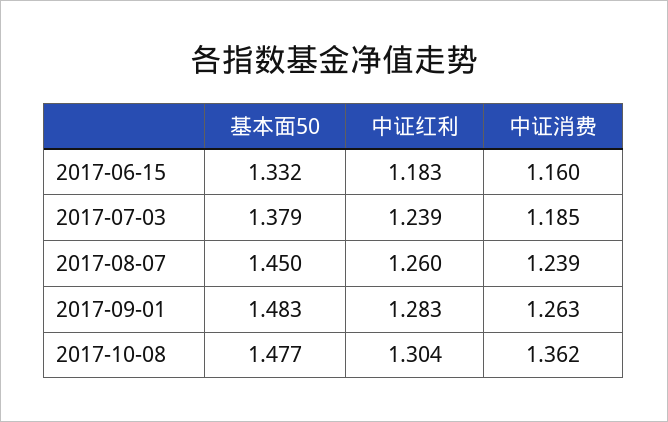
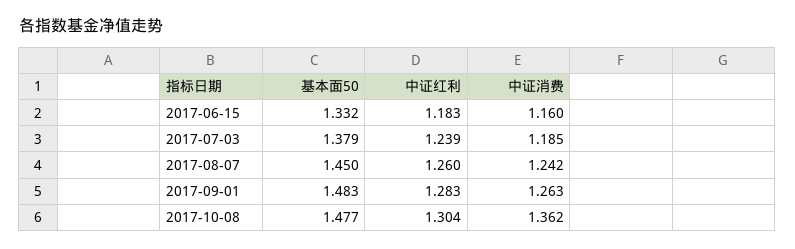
  {
    "基本面50": {
      "2017-06-15": 1.332,
      "2017-07-03": 1.379,
      "2017-08-07": 1.45,
      "2017-09-01": 1.483,
      "2017-10-08": 1.477
    },
    "中证红利": {
      "2017-06-15": 1.183,
      "2017-07-03": 1.239,
      "2017-08-07": 1.26,
      "2017-09-01": 1.283,
      "2017-10-08": 1.304
    },
    "中证消费": {
      "2017-06-15": 1.16,
      "2017-07-03": 1.185,
-     "2017-08-07": 1.239,
+     "2017-08-07": 1.242,
      "2017-09-01": 1.263,
      "2017-10-08": 1.362
    }
  }

